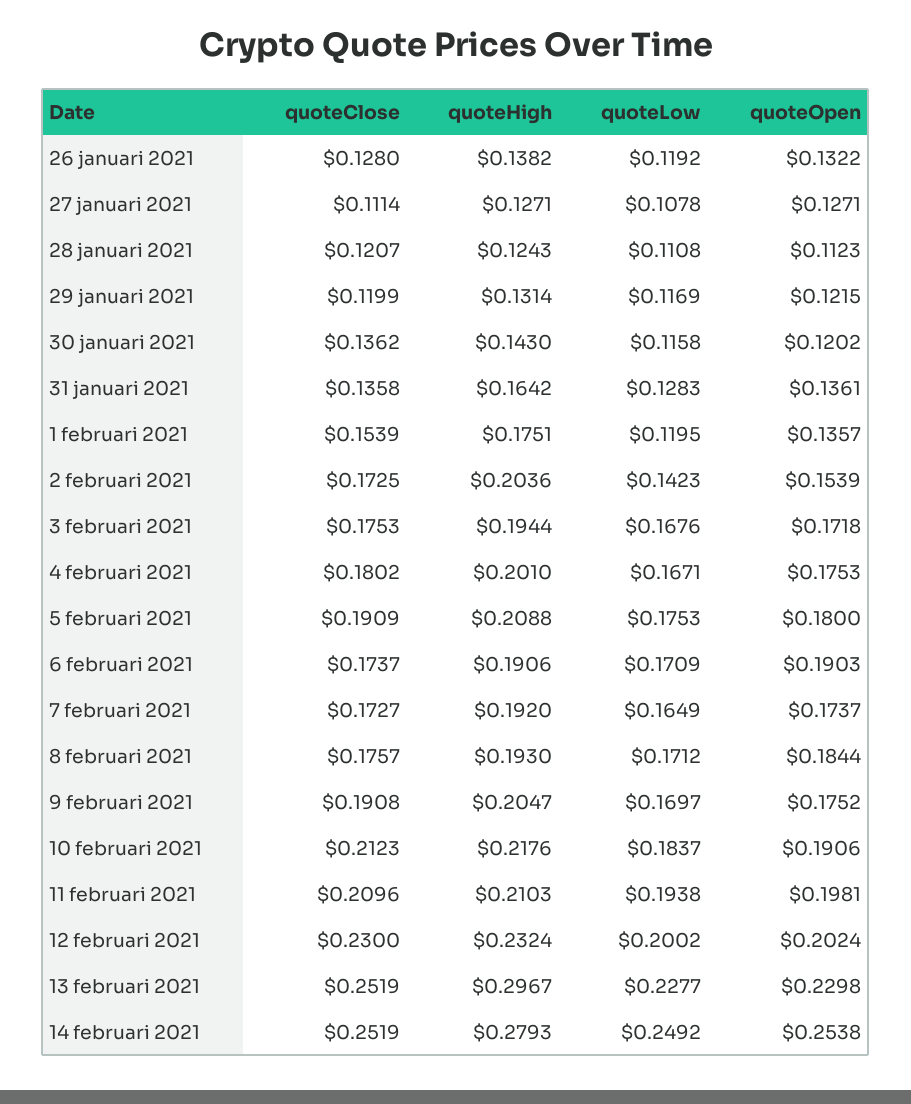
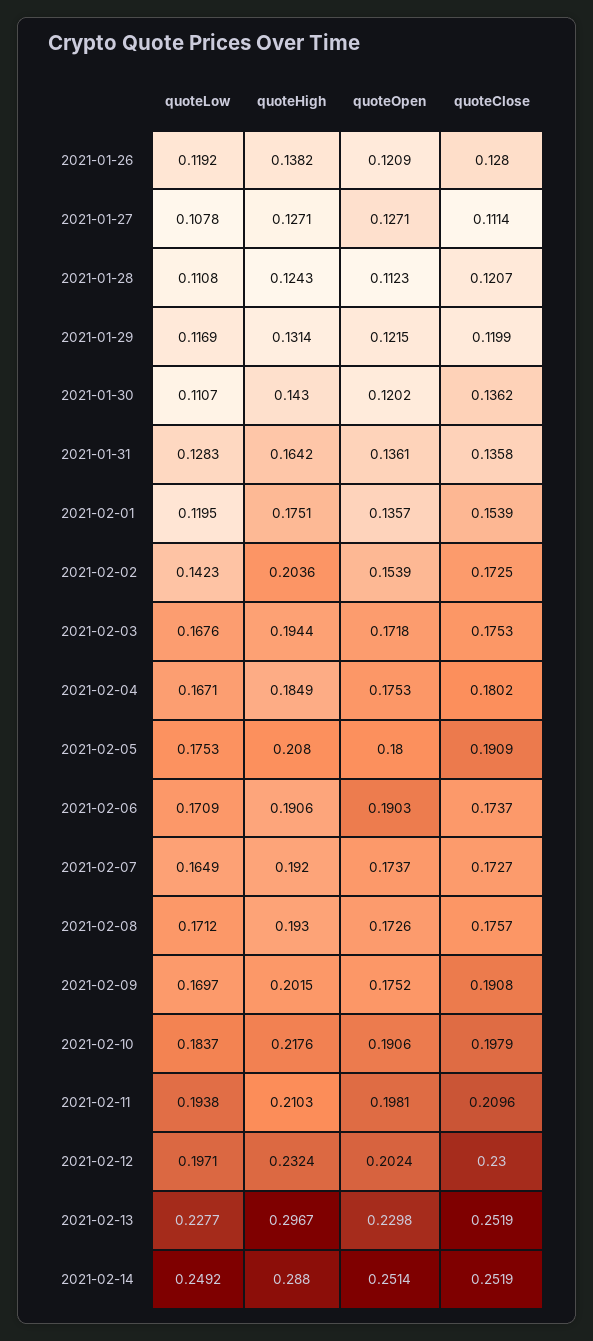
  {
    "quoteClose": {
      "26 januari 2021": 0.128,
      "27 januari 2021": 0.1114,
      "28 januari 2021": 0.1207,
      "29 januari 2021": 0.1199,
      "30 januari 2021": 0.1362,
      "31 januari 2021": 0.1358,
      "1 februari 2021": 0.1539,
      "2 februari 2021": 0.1725,
      "3 februari 2021": 0.1753,
      "4 februari 2021": 0.1802,
      "5 februari 2021": 0.1909,
      "6 februari 2021": 0.1737,
      "7 februari 2021": 0.1727,
      "8 februari 2021": 0.1757,
      "9 februari 2021": 0.1908,
-     "10 februari 2021": 0.2123,
+     "10 februari 2021": 0.1979,
      "11 februari 2021": 0.2096,
      "12 februari 2021": 0.23,
      "13 februari 2021": 0.2519,
      "14 februari 2021": 0.2519
    },
    "quoteHigh": {
      "26 januari 2021": 0.1382,
      "27 januari 2021": 0.1271,
      "28 januari 2021": 0.1243,
      "29 januari 2021": 0.1314,
      "30 januari 2021": 0.143,
      "31 januari 2021": 0.1642,
      "1 februari 2021": 0.1751,
      "2 februari 2021": 0.2036,
      "3 februari 2021": 0.1944,
-     "4 februari 2021": 0.201,
+     "4 februari 2021": 0.1849,
-     "5 februari 2021": 0.2088,
+     "5 februari 2021": 0.208,
      "6 februari 2021": 0.1906,
      "7 februari 2021": 0.192,
      "8 februari 2021": 0.193,
-     "9 februari 2021": 0.2047,
+     "9 februari 2021": 0.2015,
      "10 februari 2021": 0.2176,
      "11 februari 2021": 0.2103,
      "12 februari 2021": 0.2324,
      "13 februari 2021": 0.2967,
-     "14 februari 2021": 0.2793
+     "14 februari 2021": 0.288
    },
    "quoteLow": {
      "26 januari 2021": 0.1192,
      "27 januari 2021": 0.1078,
      "28 januari 2021": 0.1108,
      "29 januari 2021": 0.1169,
-     "30 januari 2021": 0.1158,
+     "30 januari 2021": 0.1107,
      "31 januari 2021": 0.1283,
      "1 februari 2021": 0.1195,
      "2 februari 2021": 0.1423,
      "3 februari 2021": 0.1676,
      "4 februari 2021": 0.1671,
      "5 februari 2021": 0.1753,
      "6 februari 2021": 0.1709,
      "7 februari 2021": 0.1649,
      "8 februari 2021": 0.1712,
      "9 februari 2021": 0.1697,
      "10 februari 2021": 0.1837,
      "11 februari 2021": 0.1938,
-     "12 februari 2021": 0.2002,
+     "12 februari 2021": 0.1971,
      "13 februari 2021": 0.2277,
      "14 februari 2021": 0.2492
    },
    "quoteOpen": {
-     "26 januari 2021": 0.1322,
+     "26 januari 2021": 0.1209,
      "27 januari 2021": 0.1271,
      "28 januari 2021": 0.1123,
      "29 januari 2021": 0.1215,
      "30 januari 2021": 0.1202,
      "31 januari 2021": 0.1361,
      "1 februari 2021": 0.1357,
      "2 februari 2021": 0.1539,
      "3 februari 2021": 0.1718,
      "4 februari 2021": 0.1753,
      "5 februari 2021": 0.18,
      "6 februari 2021": 0.1903,
      "7 februari 2021": 0.1737,
-     "8 februari 2021": 0.1844,
+     "8 februari 2021": 0.1726,
      "9 februari 2021": 0.1752,
      "10 februari 2021": 0.1906,
      "11 februari 2021": 0.1981,
      "12 februari 2021": 0.2024,
      "13 februari 2021": 0.2298,
-     "14 februari 2021": 0.2538
+     "14 februari 2021": 0.2514
    }
  }

